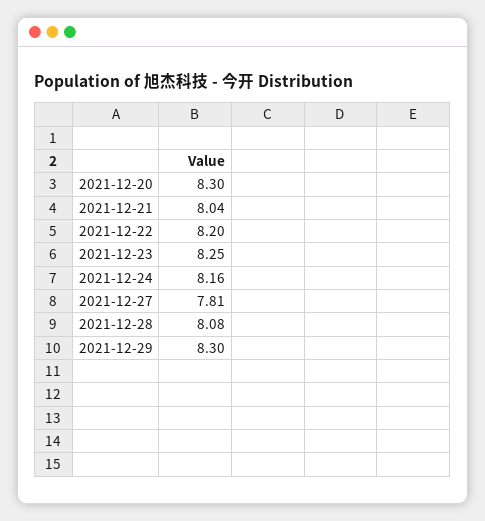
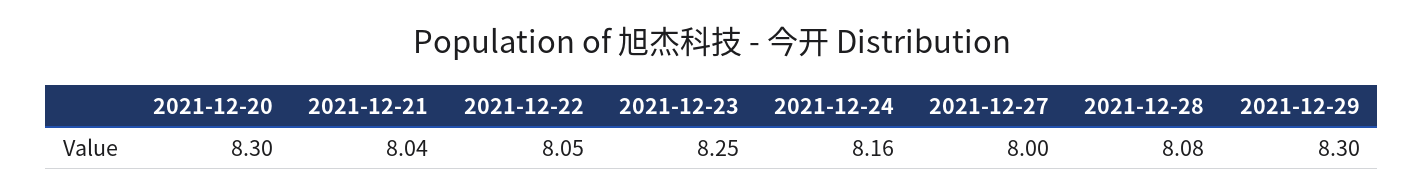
  {
    "2021-12-20": 8.3,
    "2021-12-21": 8.04,
-   "2021-12-22": 8.2,
+   "2021-12-22": 8.05,
    "2021-12-23": 8.25,
    "2021-12-24": 8.16,
-   "2021-12-27": 7.81,
+   "2021-12-27": 8,
    "2021-12-28": 8.08,
    "2021-12-29": 8.3
  }

